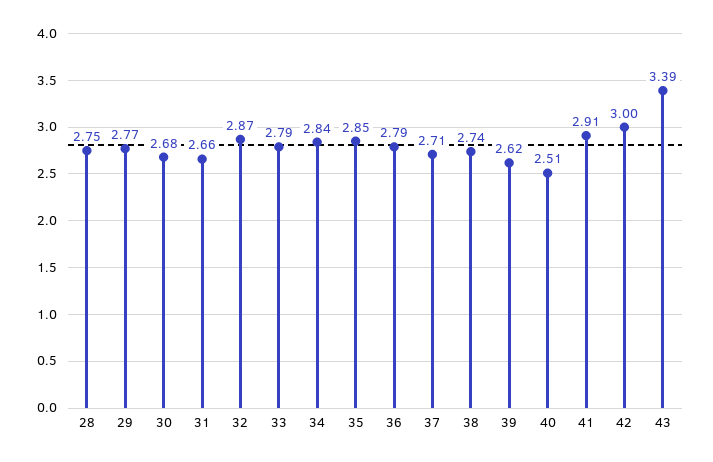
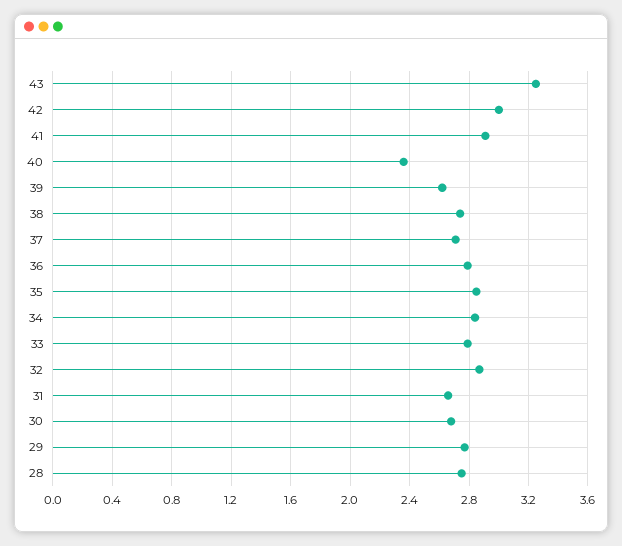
  {
    "28": 2.75,
    "29": 2.77,
    "30": 2.68,
    "31": 2.66,
    "32": 2.87,
    "33": 2.79,
    "34": 2.84,
    "35": 2.85,
    "36": 2.79,
    "37": 2.71,
    "38": 2.74,
    "39": 2.62,
-   "40": 2.51,
+   "40": 2.35,
    "41": 2.91,
    "42": 3,
-   "43": 3.39
+   "43": 3.25
  }

